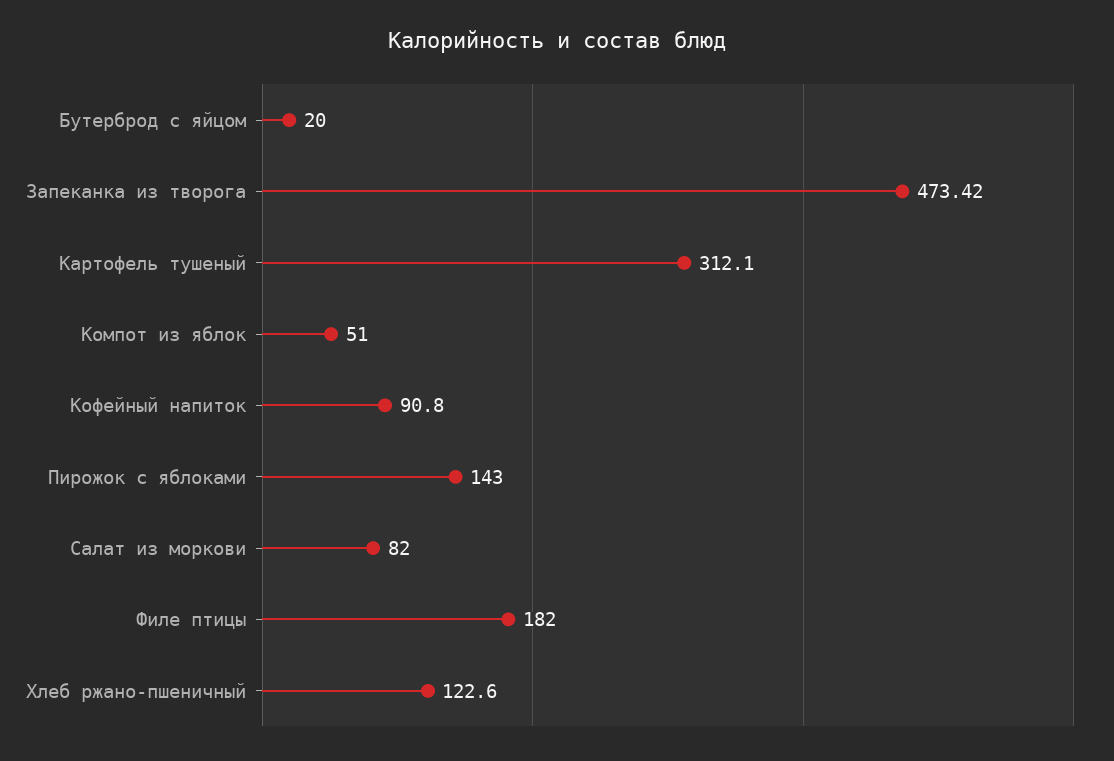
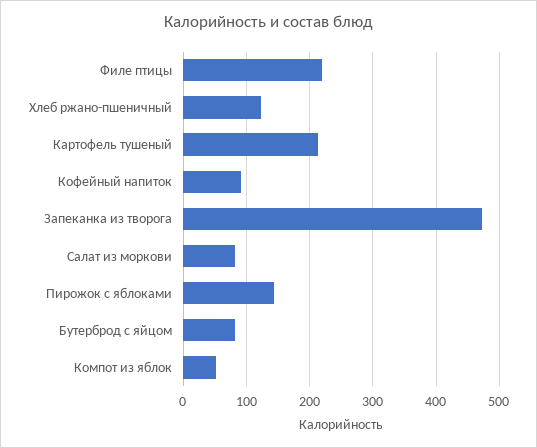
  {
-   "Бутерброд с яйцом": 20,
+   "Бутерброд с яйцом": 80,
    "Запеканка из творога": 473.42,
-   "Картофель тушеный": 312.1,
+   "Картофель тушеный": 210,
    "Компот из яблок": 51,
    "Кофейный напиток": 90.8,
    "Пирожок с яблоками": 143,
    "Салат из моркови": 82,
-   "Филе птицы": 182,
+   "Филе птицы": 220,
    "Хлеб ржано-пшеничный": 122.6
  }

